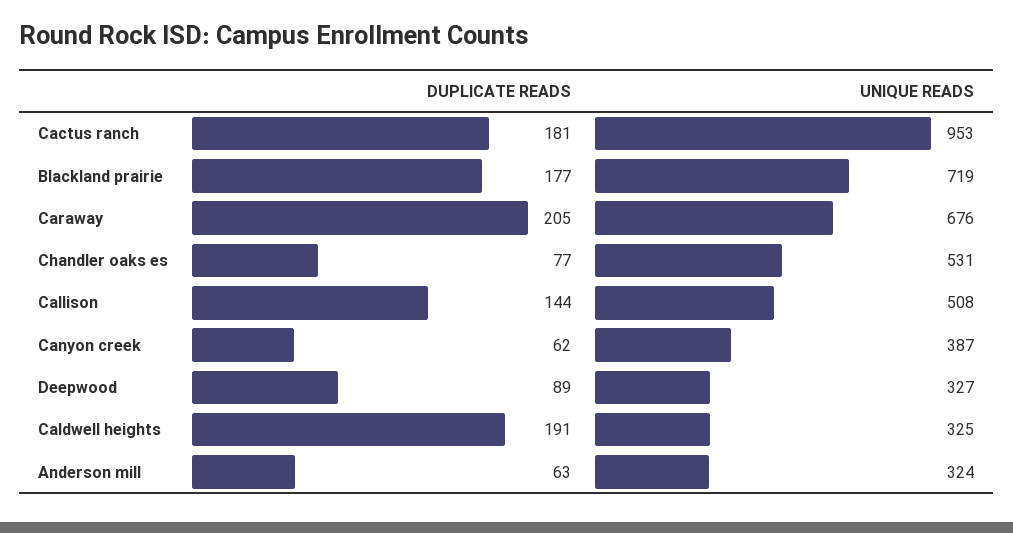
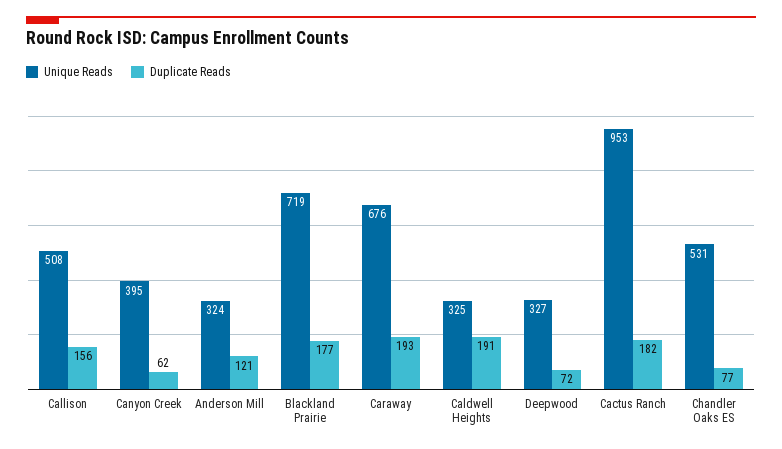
  {
    "DUPLICATE READS": {
-     "Cactus ranch": 181,
+     "Cactus ranch": 182,
      "Blackland prairie": 177,
-     "Caraway": 205,
+     "Caraway": 193,
      "Chandler oaks es": 77,
-     "Callison": 144,
+     "Callison": 156,
      "Canyon creek": 62,
-     "Deepwood": 89,
+     "Deepwood": 72,
      "Caldwell heights": 191,
-     "Anderson mill": 63
+     "Anderson mill": 121
    },
    "UNIQUE READS": {
      "Cactus ranch": 953,
      "Blackland prairie": 719,
      "Caraway": 676,
      "Chandler oaks es": 531,
      "Callison": 508,
-     "Canyon creek": 387,
+     "Canyon creek": 395,
      "Deepwood": 327,
      "Caldwell heights": 325,
      "Anderson mill": 324
    }
  }

